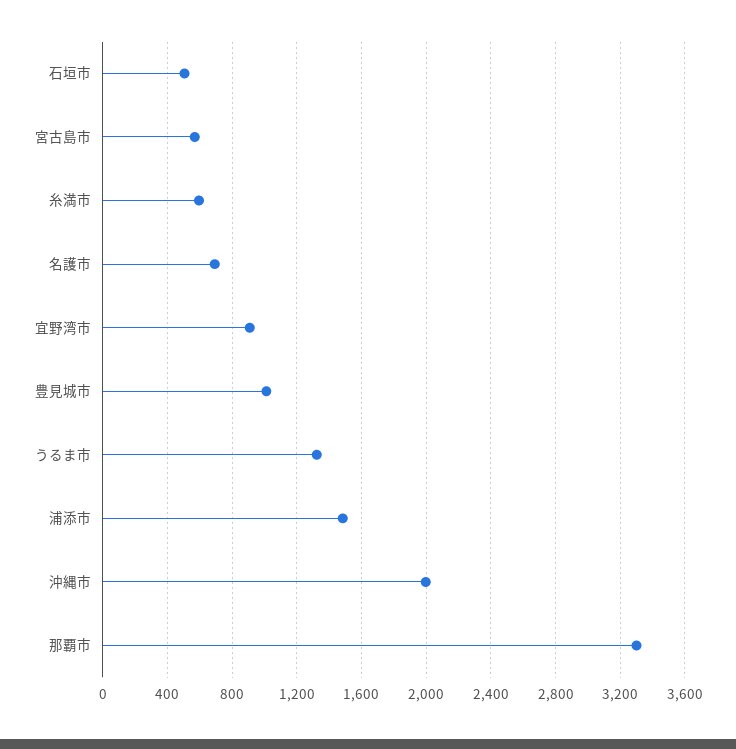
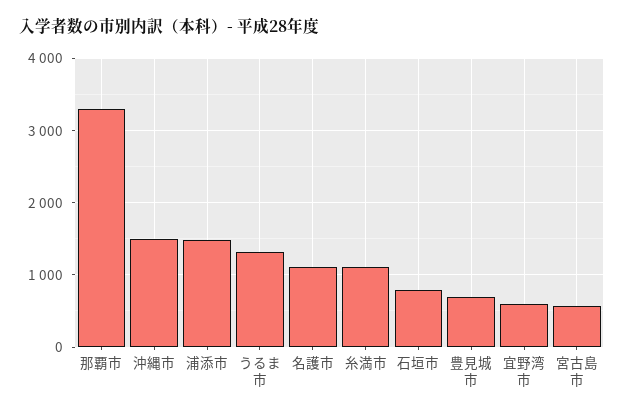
  {
-   "石垣市": 500,
+   "石垣市": 800,
    "宮古島市": 550,
-   "糸満市": 600,
+   "糸満市": 1100,
-   "名護市": 700,
+   "名護市": 1100,
-   "宜野湾市": 900,
+   "宜野湾市": 600,
-   "豊見城市": 1000,
+   "豊見城市": 700,
    "うるま市": 1300,
    "浦添市": 1500,
-   "沖縄市": 2000,
+   "沖縄市": 1500,
    "那覇市": 3300
  }

